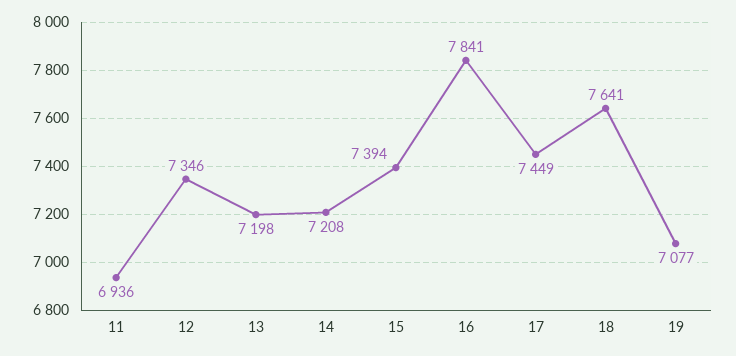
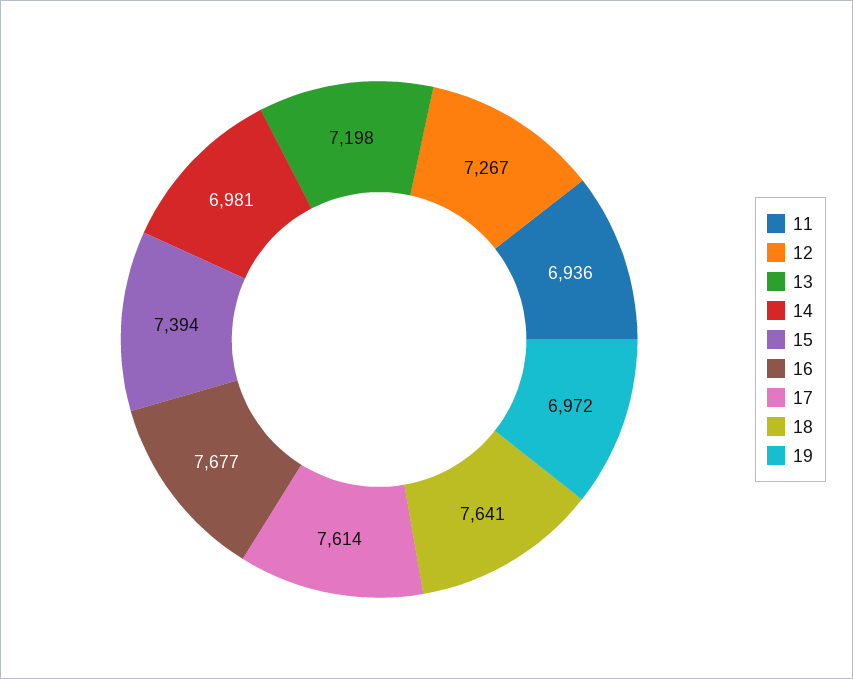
  {
    "11": 6936,
-   "12": 7346,
+   "12": 7267,
    "13": 7198,
-   "14": 7208,
+   "14": 6981,
    "15": 7394,
-   "16": 7841,
+   "16": 7677,
-   "17": 7449,
+   "17": 7614,
    "18": 7641,
-   "19": 7077
+   "19": 6972
  }

